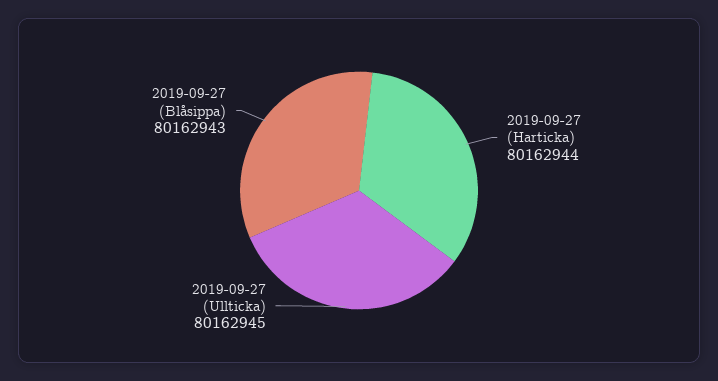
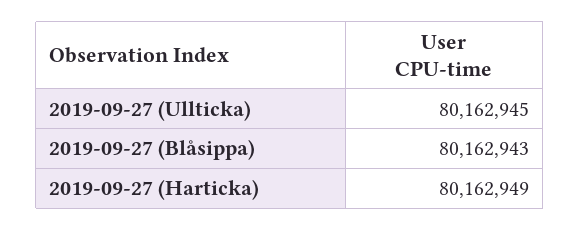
  {
-   "2019-09-27 (Harticka)": 80162944,
+   "2019-09-27 (Harticka)": 80162949,
    "2019-09-27 (Ullticka)": 80162945,
    "2019-09-27 (Blåsippa)": 80162943
  }

